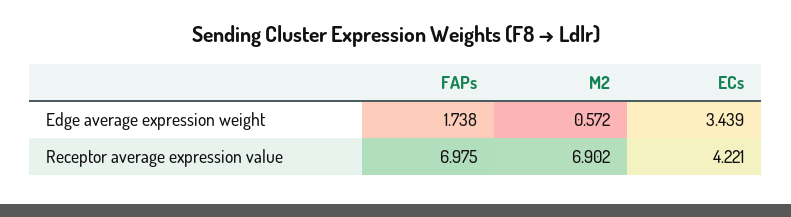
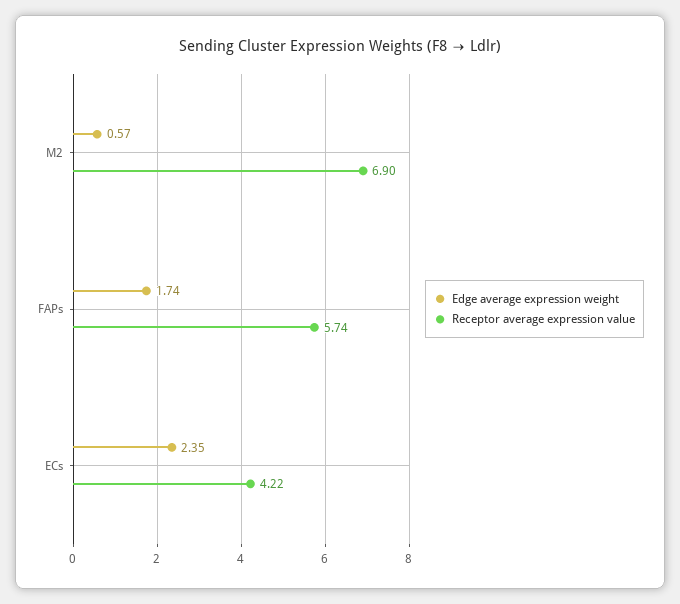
  {
    "Edge average expression weight": {
      "FAPs": 1.738,
      "M2": 0.572,
-     "ECs": 3.439
+     "ECs": 2.35
    },
    "Receptor average expression value": {
-     "FAPs": 6.975,
+     "FAPs": 5.74,
      "M2": 6.902,
      "ECs": 4.221
    }
  }

